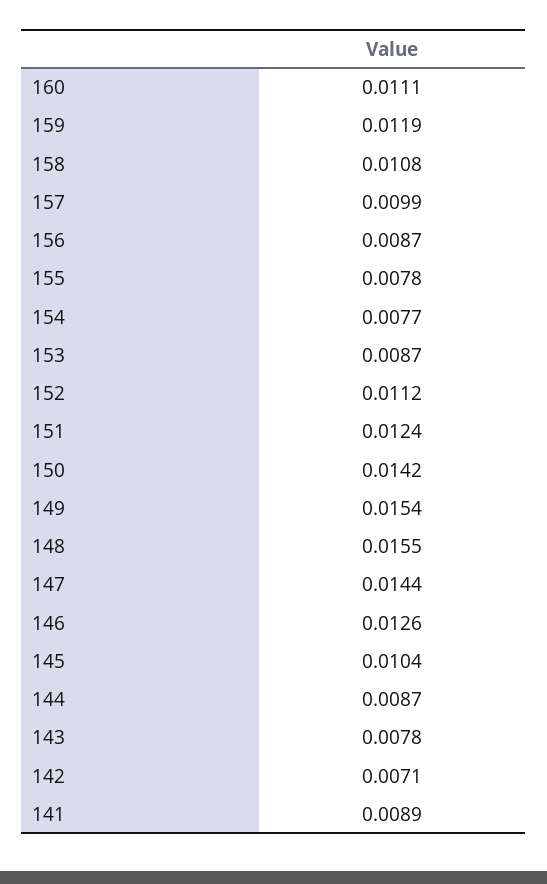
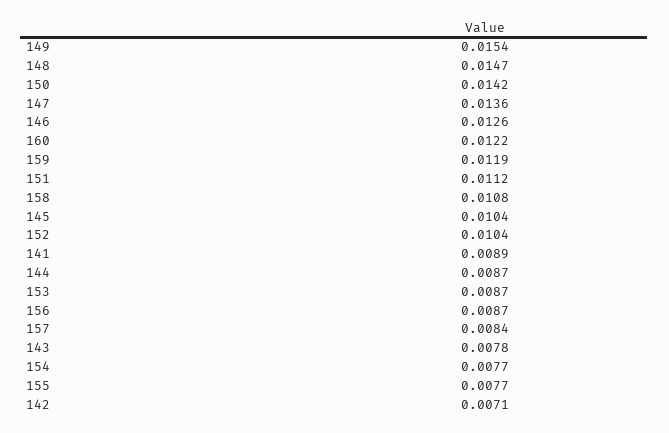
  {
-   "160": 0.0111,
+   "160": 0.0122,
    "159": 0.0119,
    "158": 0.0108,
-   "157": 0.0099,
+   "157": 0.0084,
    "156": 0.0087,
-   "155": 0.0078,
+   "155": 0.0077,
    "154": 0.0077,
    "153": 0.0087,
-   "152": 0.0112,
+   "152": 0.0104,
-   "151": 0.0124,
+   "151": 0.0112,
    "150": 0.0142,
    "149": 0.0154,
-   "148": 0.0155,
+   "148": 0.0147,
-   "147": 0.0144,
+   "147": 0.0136,
    "146": 0.0126,
    "145": 0.0104,
    "144": 0.0087,
    "143": 0.0078,
    "142": 0.0071,
    "141": 0.0089
  }

